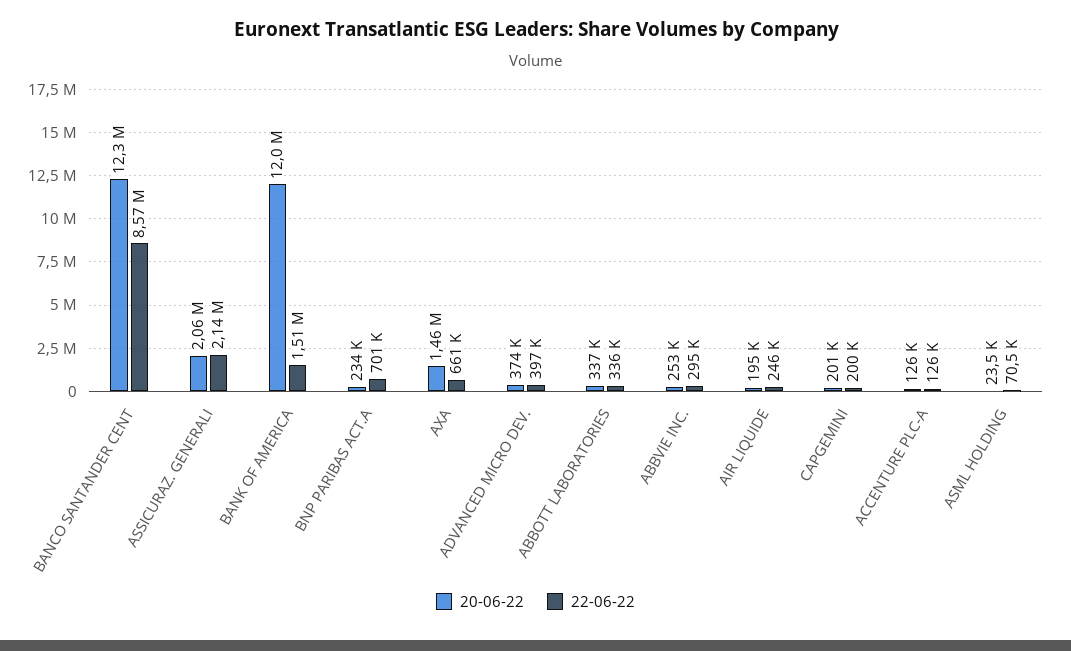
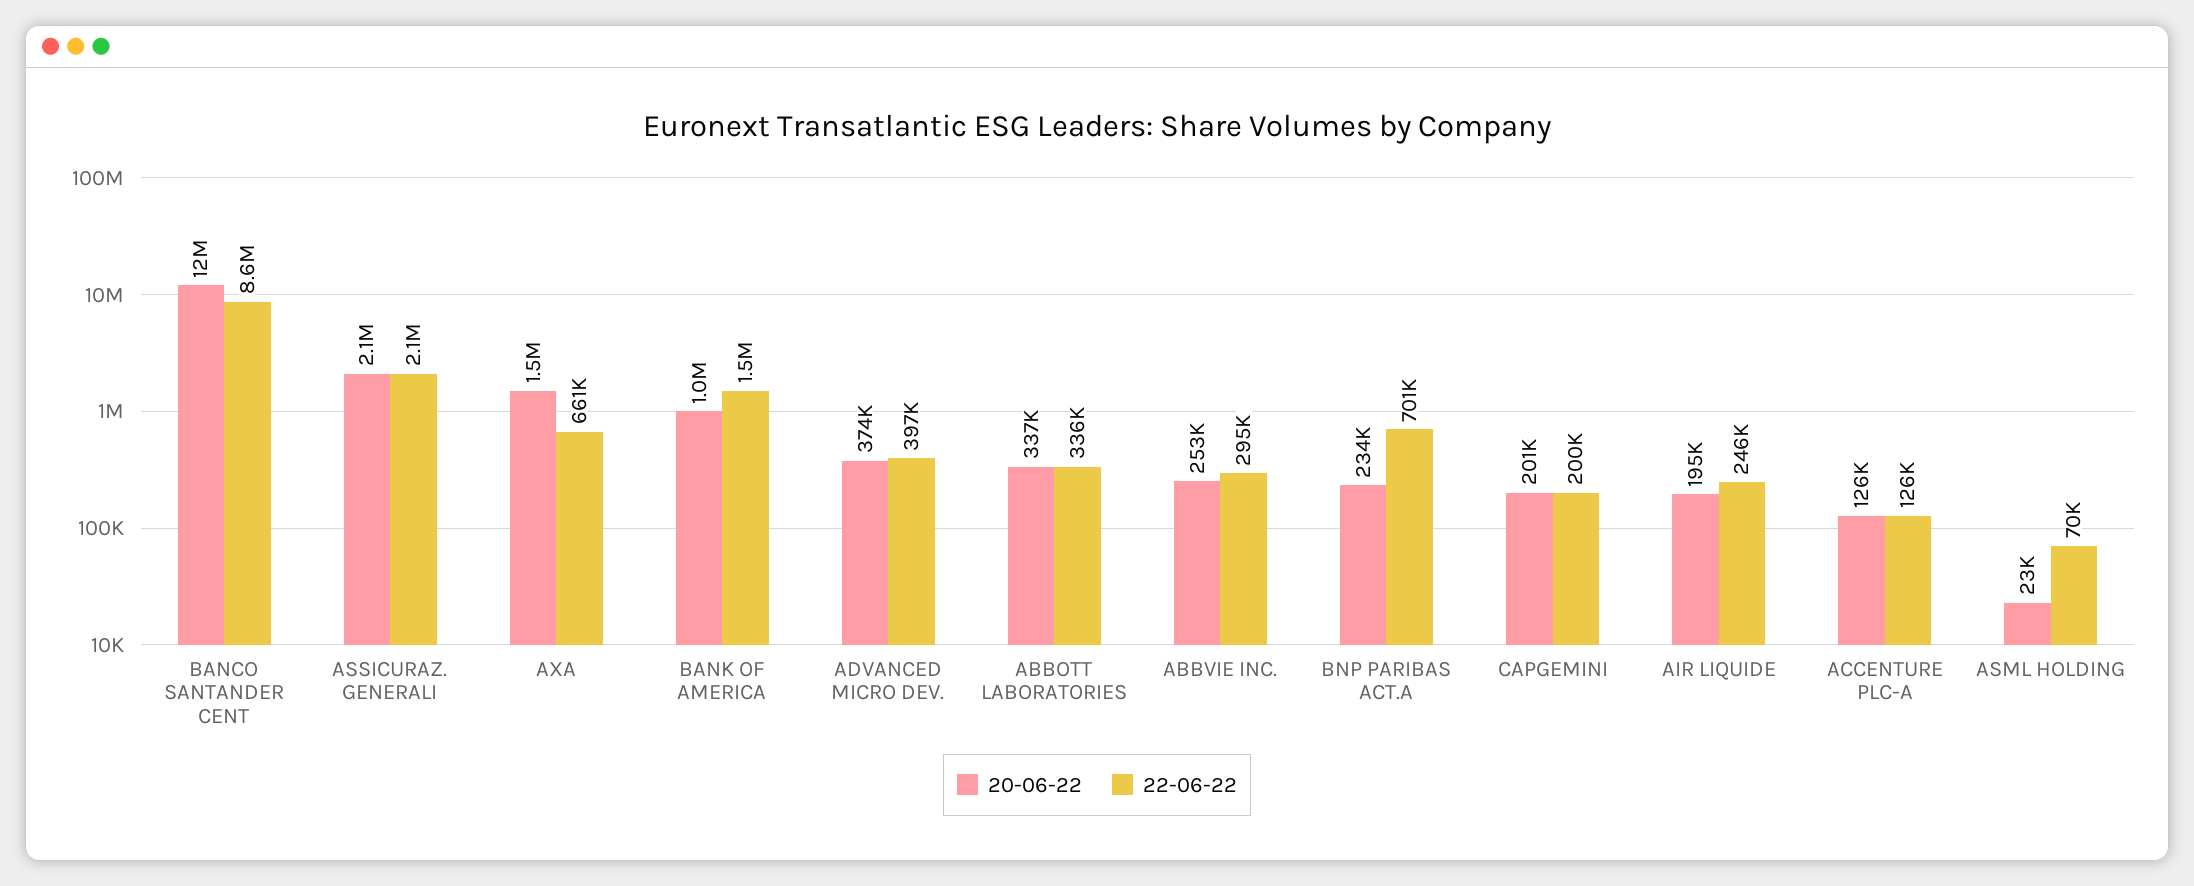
  {
    "20-06-22": {
      "BANCO SANTANDER CENT": 12300000,
      "ASSICURAZ. GENERALI": 2060000,
-     "BANK OF AMERICA": 12000000,
+     "BANK OF AMERICA": 1000000,
      "BNP PARIBAS ACT.A": 234000,
      "AXA": 1460000,
      "ADVANCED MICRO DEV.": 374000,
      "ABBOTT LABORATORIES": 337000,
      "ABBVIE INC.": 253000,
      "AIR LIQUIDE": 195000,
      "CAPGEMINI": 201000,
      "ACCENTURE PLC-A": 126000,
      "ASML HOLDING": 23500
    },
    "22-06-22": {
      "BANCO SANTANDER CENT": 8570000,
      "ASSICURAZ. GENERALI": 2140000,
      "BANK OF AMERICA": 1510000,
      "BNP PARIBAS ACT.A": 701000,
      "AXA": 661000,
      "ADVANCED MICRO DEV.": 397000,
      "ABBOTT LABORATORIES": 336000,
      "ABBVIE INC.": 295000,
      "AIR LIQUIDE": 246000,
      "CAPGEMINI": 200000,
      "ACCENTURE PLC-A": 126000,
      "ASML HOLDING": 70500
    }
  }

